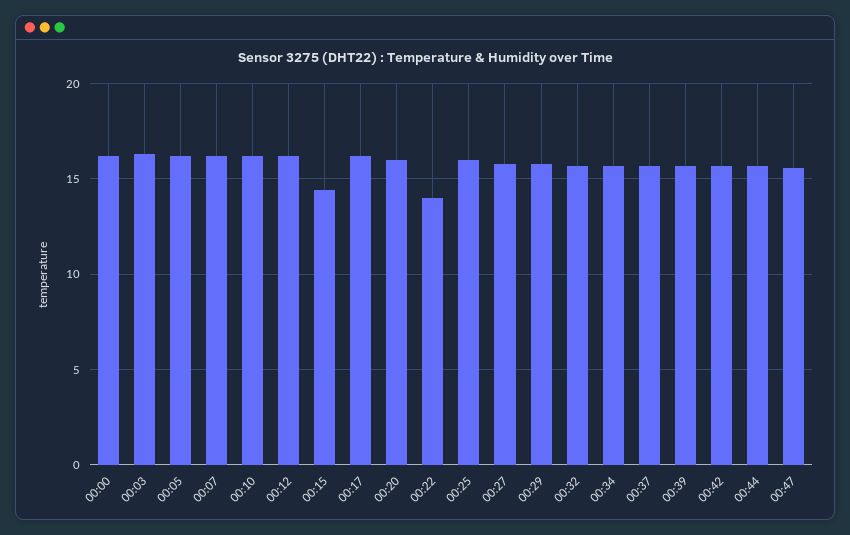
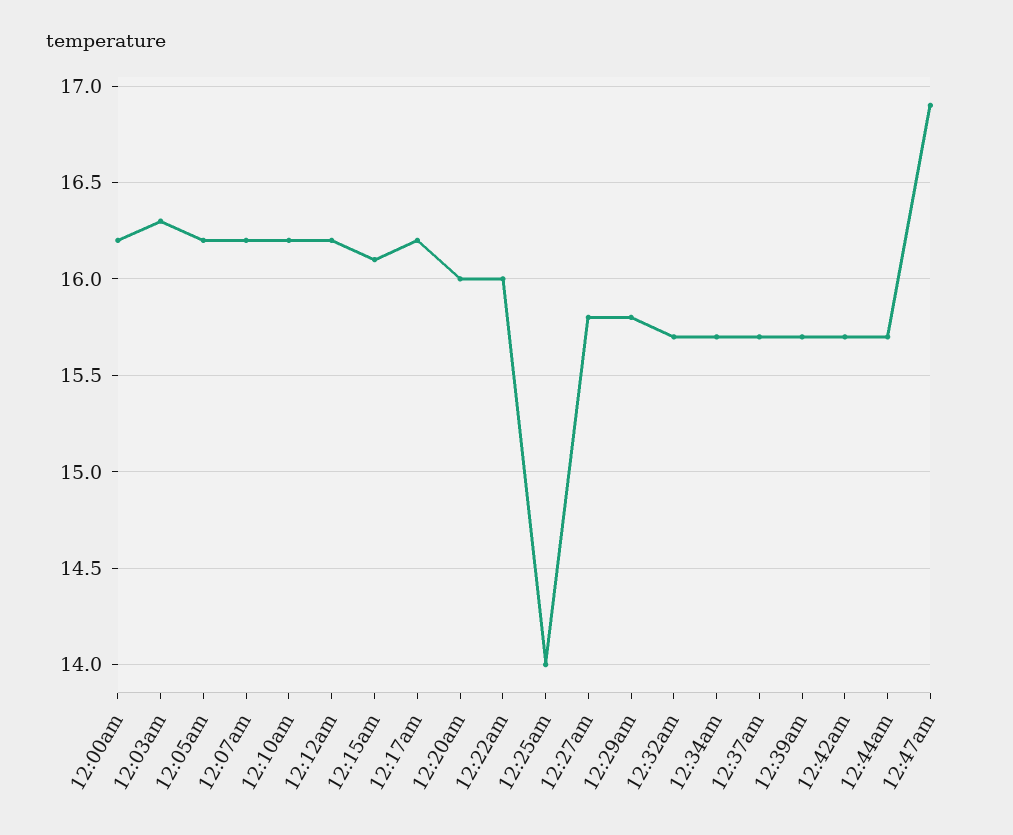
  {
    "00:00": 16.2,
    "00:03": 16.3,
    "00:05": 16.2,
    "00:07": 16.2,
    "00:10": 16.2,
    "00:12": 16.2,
-   "00:15": 14.5,
+   "00:15": 16.1,
    "00:17": 16.2,
    "00:20": 16,
-   "00:22": 14,
+   "00:22": 16,
-   "00:25": 16,
+   "00:25": 14,
    "00:27": 15.8,
    "00:29": 15.8,
    "00:32": 15.7,
    "00:34": 15.7,
    "00:37": 15.7,
    "00:39": 15.7,
    "00:42": 15.7,
    "00:44": 15.7,
-   "00:47": 15.5
+   "00:47": 16.9
  }

